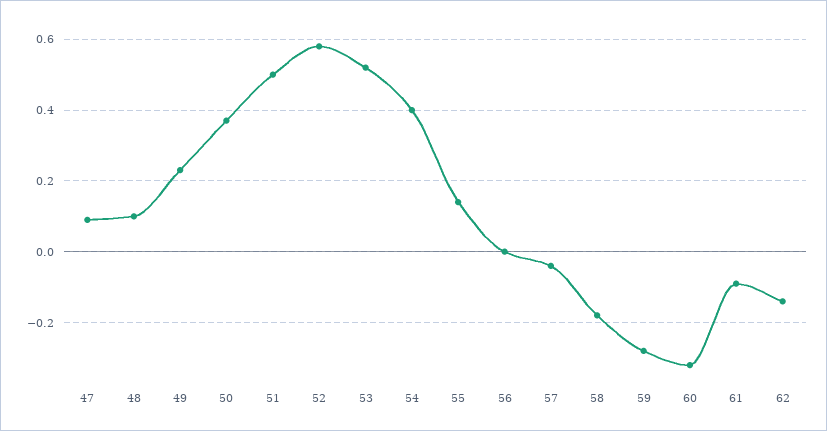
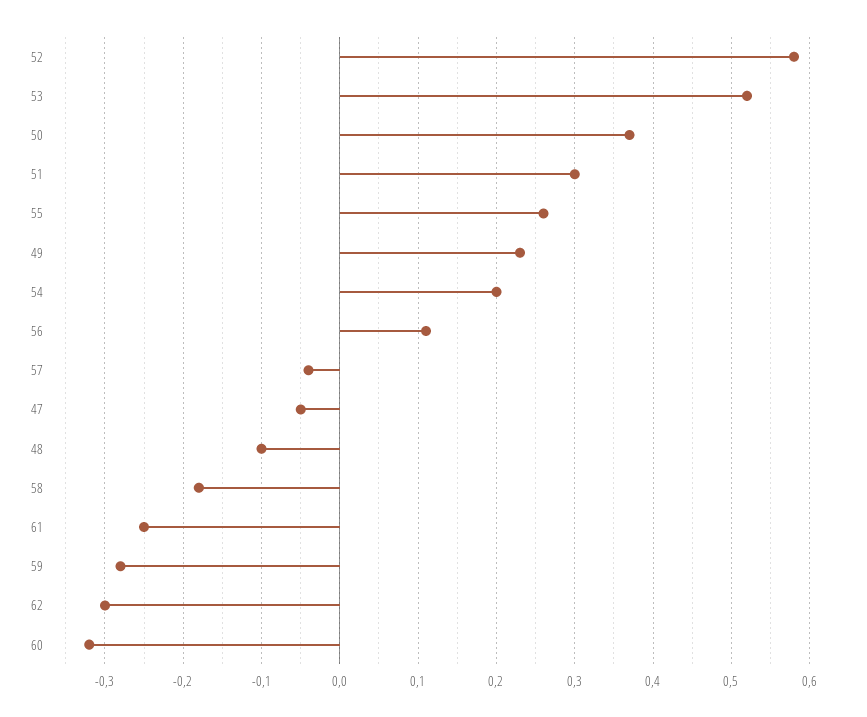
  {
-   "47": 0.1,
+   "47": -0.05,
-   "48": 0.1,
+   "48": -0.1,
    "49": 0.23,
    "50": 0.37,
-   "51": 0.5,
+   "51": 0.3,
    "52": 0.58,
    "53": 0.52,
-   "54": 0.4,
+   "54": 0.2,
-   "55": 0.15,
+   "55": 0.26,
-   "56": 0,
+   "56": 0.11,
    "57": -0.04,
    "58": -0.18,
    "59": -0.28,
    "60": -0.32,
-   "61": -0.1,
+   "61": -0.25,
-   "62": -0.15
+   "62": -0.3
  }

